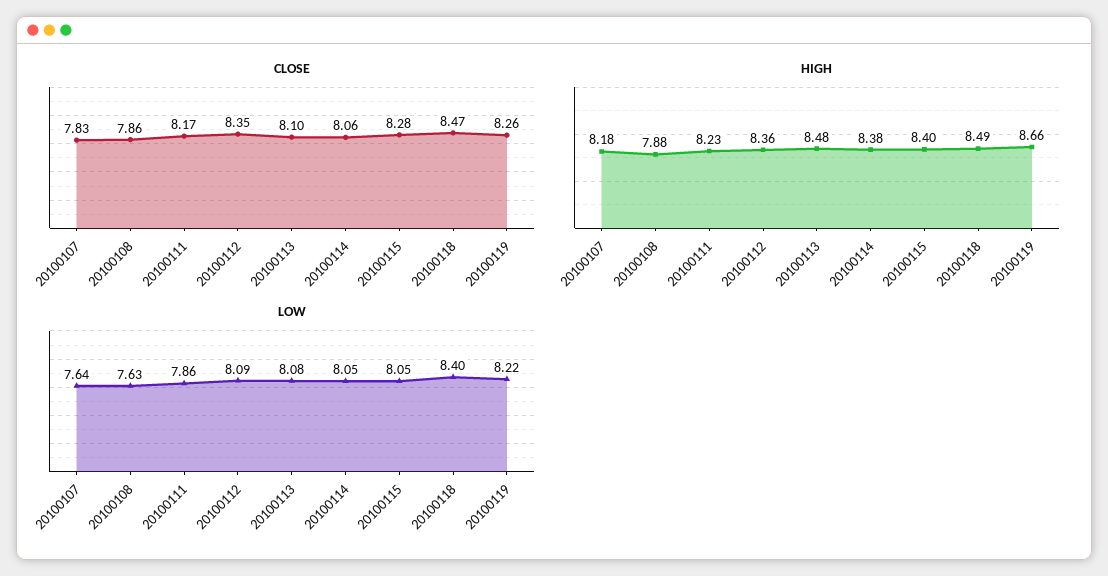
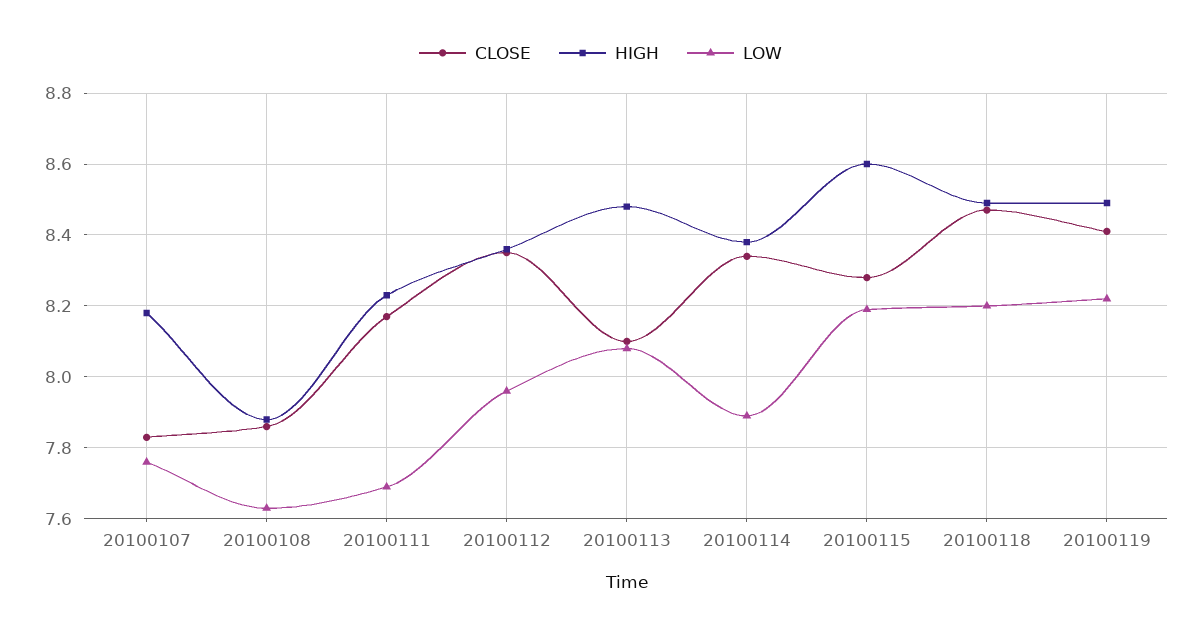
  {
    "CLOSE": {
      "20100107": 7.83,
      "20100108": 7.86,
      "20100111": 8.17,
      "20100112": 8.35,
      "20100113": 8.1,
-     "20100114": 8.06,
+     "20100114": 8.35,
      "20100115": 8.28,
      "20100118": 8.47,
-     "20100119": 8.26
+     "20100119": 8.4
    },
    "HIGH": {
      "20100107": 8.18,
      "20100108": 7.88,
      "20100111": 8.23,
      "20100112": 8.36,
      "20100113": 8.48,
      "20100114": 8.38,
-     "20100115": 8.4,
+     "20100115": 8.6,
      "20100118": 8.49,
-     "20100119": 8.66
+     "20100119": 8.5
    },
    "LOW": {
-     "20100107": 7.64,
+     "20100107": 7.75,
      "20100108": 7.63,
-     "20100111": 7.86,
+     "20100111": 7.7,
-     "20100112": 8.09,
+     "20100112": 7.95,
      "20100113": 8.08,
-     "20100114": 8.05,
+     "20100114": 7.9,
-     "20100115": 8.05,
+     "20100115": 8.2,
-     "20100118": 8.4,
+     "20100118": 8.2,
      "20100119": 8.22
    }
  }

